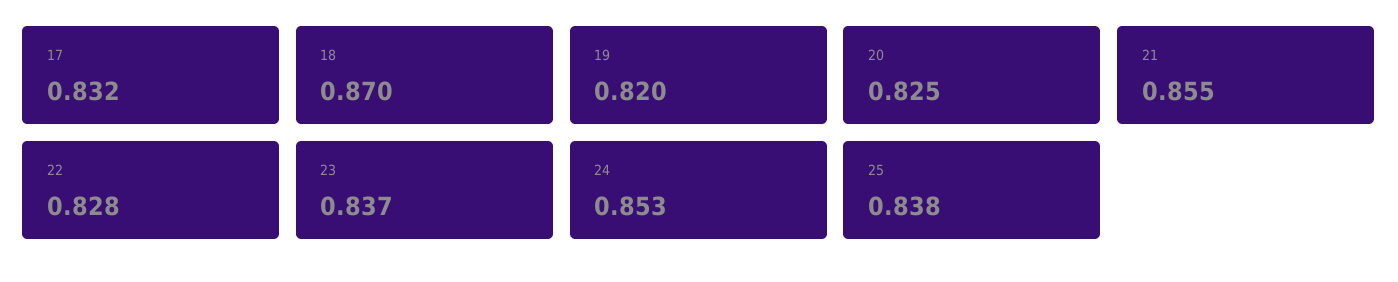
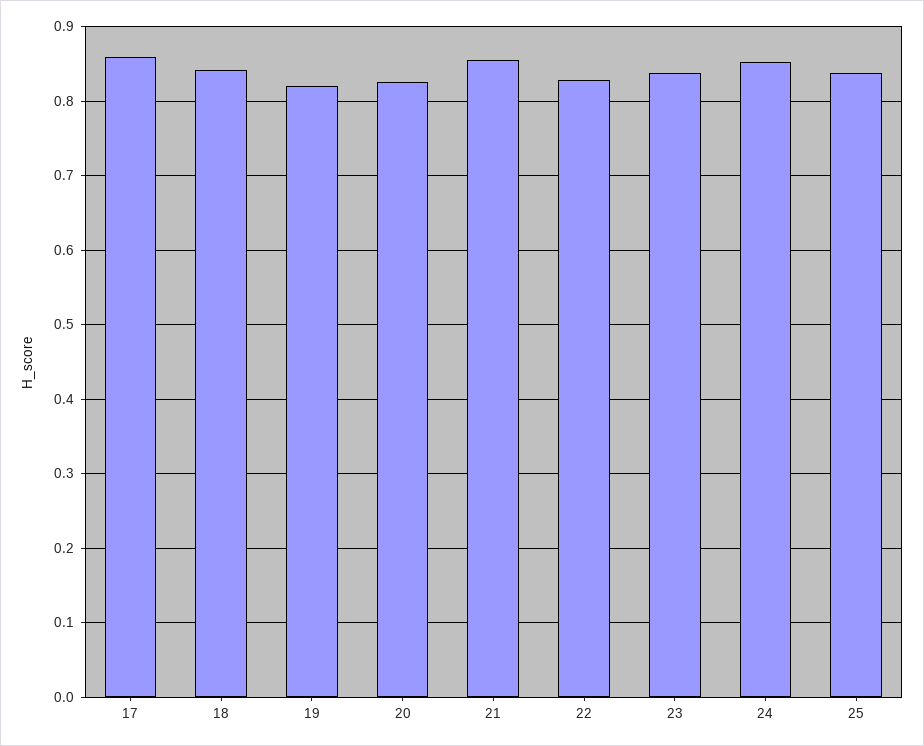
  {
-   "17": 0.832,
+   "17": 0.86,
-   "18": 0.87,
+   "18": 0.84,
    "19": 0.82,
    "20": 0.825,
    "21": 0.855,
    "22": 0.828,
    "23": 0.837,
    "24": 0.853,
    "25": 0.838
  }

